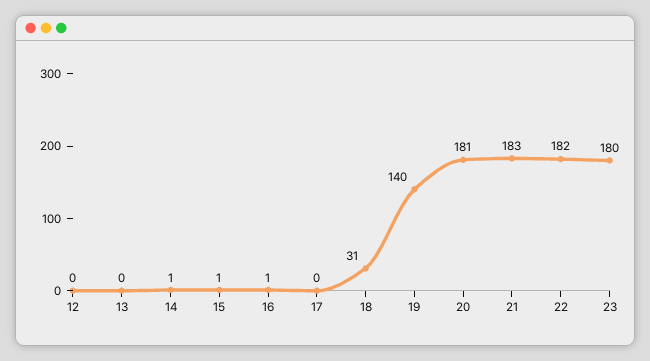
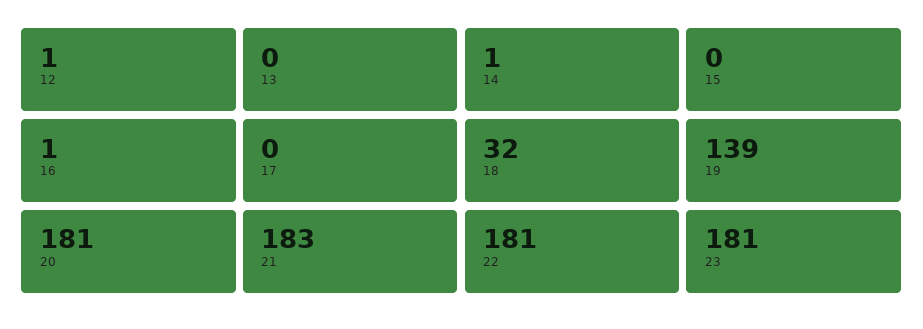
  {
-   "12": 0,
+   "12": 1,
    "13": 0,
    "14": 1,
-   "15": 1,
+   "15": 0,
    "16": 1,
    "17": 0,
-   "18": 31,
+   "18": 32,
-   "19": 140,
+   "19": 139,
    "20": 181,
    "21": 183,
-   "22": 182,
+   "22": 181,
-   "23": 180
+   "23": 181
  }

